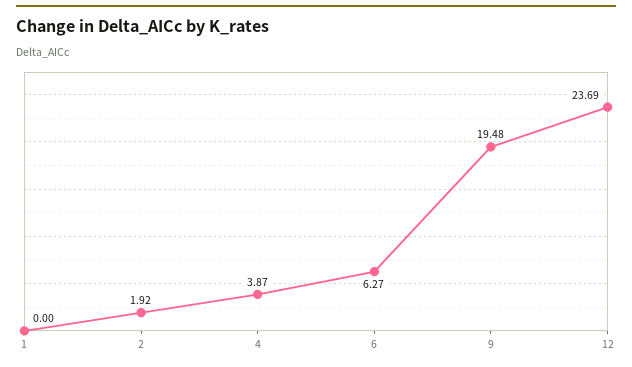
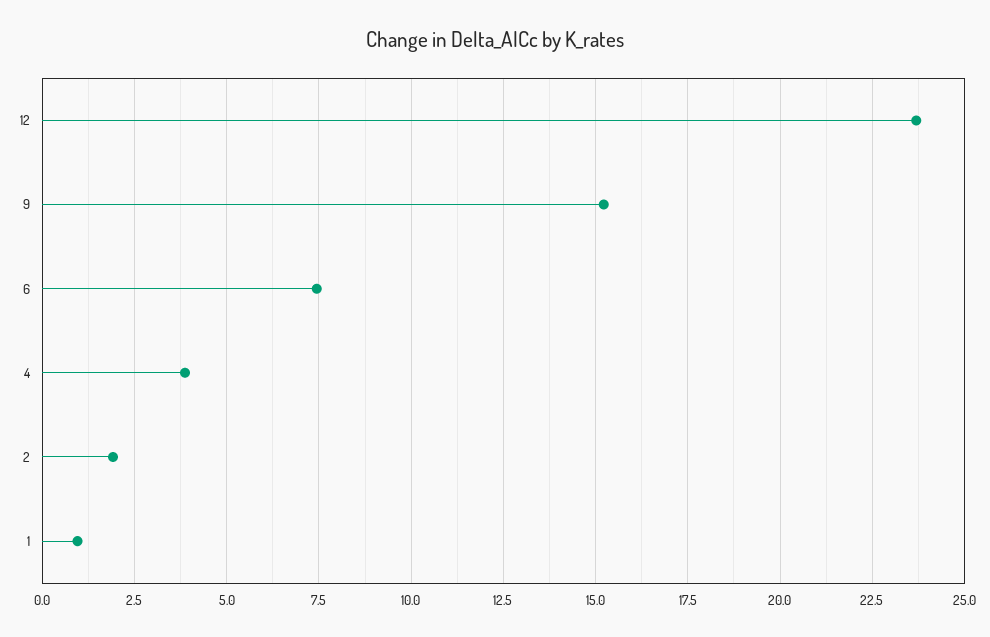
  {
-   "1": 0,
+   "1": 1,
    "2": 1.92,
    "4": 3.87,
-   "6": 6.27,
+   "6": 7.5,
-   "9": 19.48,
+   "9": 15.25,
    "12": 23.69
  }

